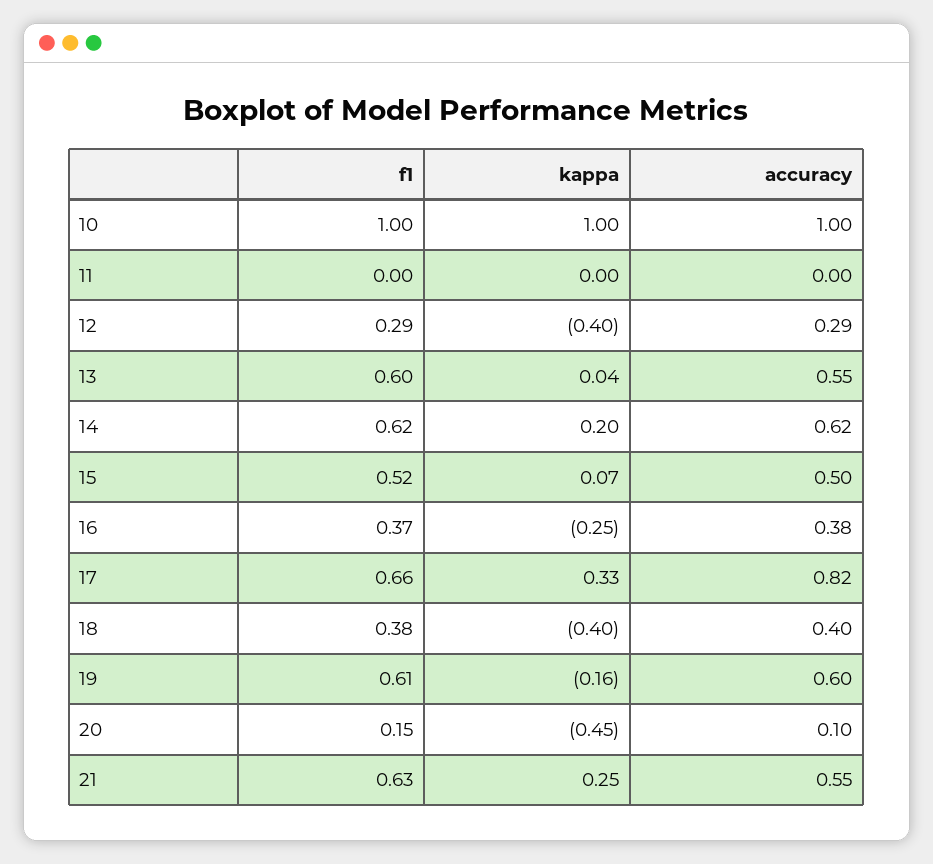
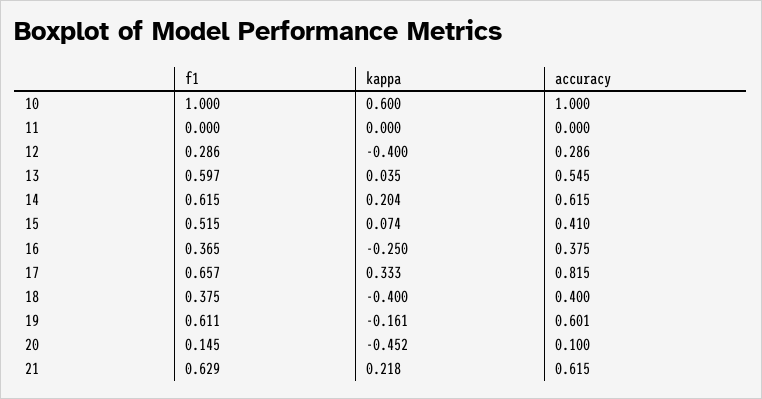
  {
    "f1": {
      "10": 1,
      "11": 0,
      "12": 0.286,
      "13": 0.597,
      "14": 0.615,
      "15": 0.515,
      "16": 0.365,
      "17": 0.657,
      "18": 0.375,
      "19": 0.611,
      "20": 0.145,
      "21": 0.629
    },
    "kappa": {
-     "10": 1,
+     "10": 0.6,
      "11": 0,
      "12": -0.4,
      "13": 0.035,
      "14": 0.204,
      "15": 0.074,
      "16": -0.25,
      "17": 0.333,
      "18": -0.4,
      "19": -0.161,
      "20": -0.452,
-     "21": 0.25
+     "21": 0.218
    },
    "accuracy": {
      "10": 1,
      "11": 0,
      "12": 0.286,
      "13": 0.545,
      "14": 0.615,
-     "15": 0.5,
+     "15": 0.41,
      "16": 0.375,
      "17": 0.815,
      "18": 0.4,
      "19": 0.601,
      "20": 0.1,
-     "21": 0.55
+     "21": 0.615
    }
  }

